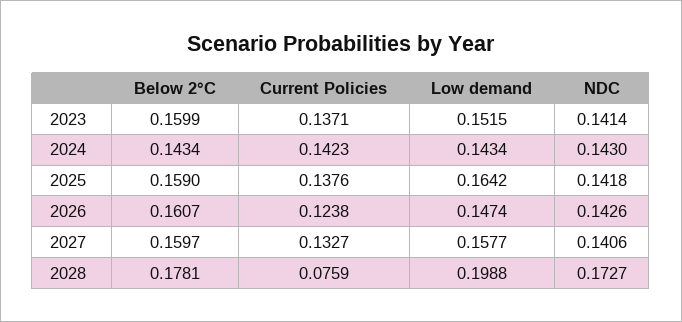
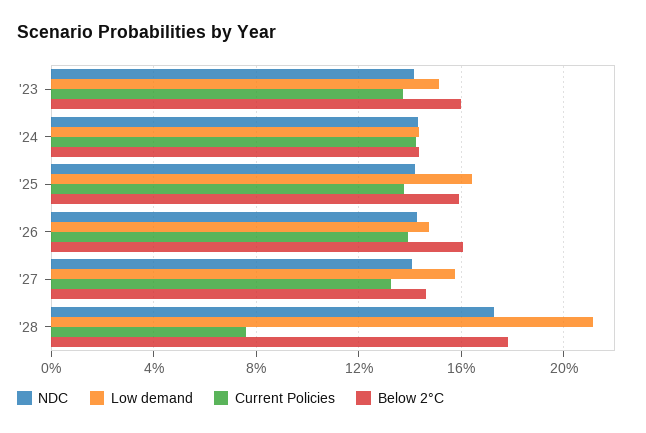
  {
    "Below 2°C": {
      "2023": 0.1599,
      "2024": 0.1434,
      "2025": 0.159,
      "2026": 0.1607,
-     "2027": 0.1597,
+     "2027": 0.145,
      "2028": 0.1781
    },
    "Current Policies": {
      "2023": 0.1371,
      "2024": 0.1423,
      "2025": 0.1376,
-     "2026": 0.1238,
+     "2026": 0.14,
      "2027": 0.1327,
      "2028": 0.0759
    },
    "Low demand": {
      "2023": 0.1515,
      "2024": 0.1434,
      "2025": 0.1642,
      "2026": 0.1474,
      "2027": 0.1577,
-     "2028": 0.1988
+     "2028": 0.21
    },
    "NDC": {
      "2023": 0.1414,
      "2024": 0.143,
      "2025": 0.1418,
      "2026": 0.1426,
      "2027": 0.1406,
      "2028": 0.1727
    }
  }

